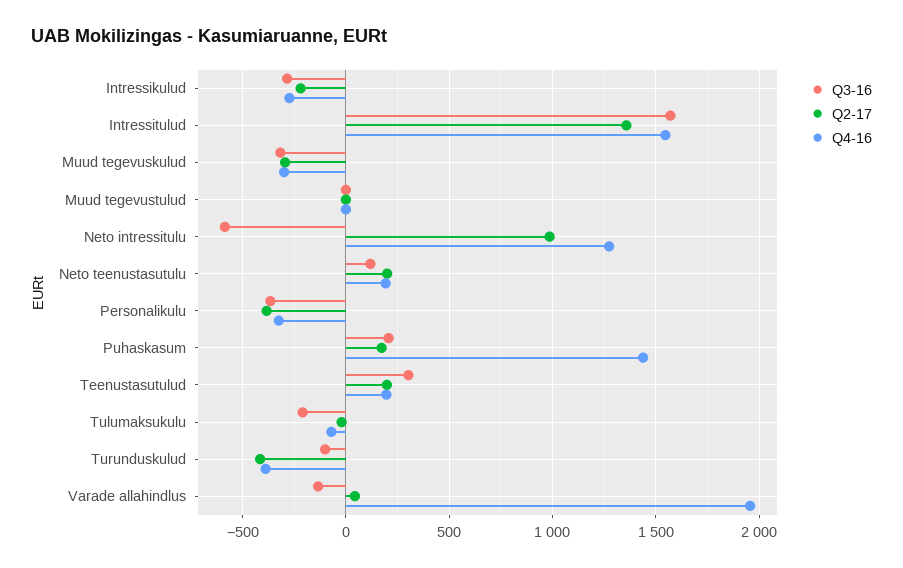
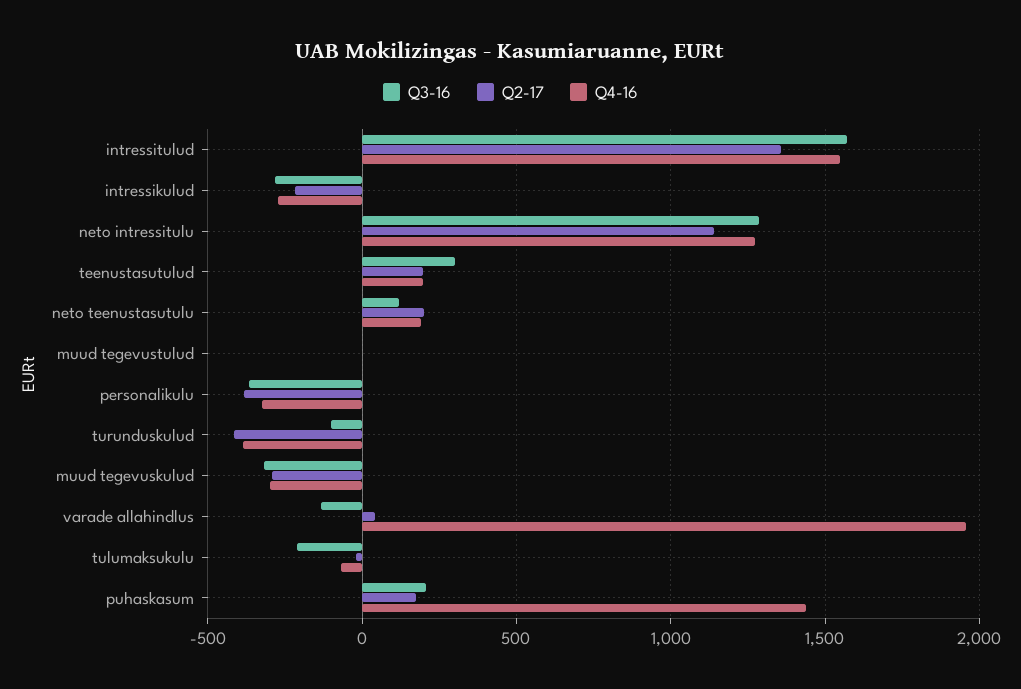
  {
    "Q3-16": {
      "Intressikulud": -300,
      "Intressitulud": 1550,
      "Muud tegevuskulud": -300,
      "Muud tegevustulud": 0,
-     "Neto intressitulu": -600,
+     "Neto intressitulu": 1300,
      "Neto teenustasutulu": 100,
      "Personalikulu": -350,
      "Puhaskasum": 200,
      "Teenustasutulud": 300,
      "Tulumaksukulu": -200,
      "Turunduskulud": -100,
      "Varade allahindlus": -150
    },
    "Q2-17": {
      "Intressikulud": -200,
      "Intressitulud": 1350,
      "Muud tegevuskulud": -300,
      "Muud tegevustulud": 0,
-     "Neto intressitulu": 1000,
+     "Neto intressitulu": 1150,
      "Neto teenustasutulu": 200,
      "Personalikulu": -400,
      "Puhaskasum": 150,
      "Teenustasutulud": 200,
      "Tulumaksukulu": 0,
      "Turunduskulud": -400,
      "Varade allahindlus": 50
    },
    "Q4-16": {
      "Intressikulud": -250,
      "Intressitulud": 1550,
      "Muud tegevuskulud": -300,
      "Muud tegevustulud": 0,
      "Neto intressitulu": 1250,
      "Neto teenustasutulu": 200,
      "Personalikulu": -350,
      "Puhaskasum": 1450,
      "Teenustasutulud": 200,
      "Tulumaksukulu": -50,
      "Turunduskulud": -400,
      "Varade allahindlus": 1950
    }
  }

